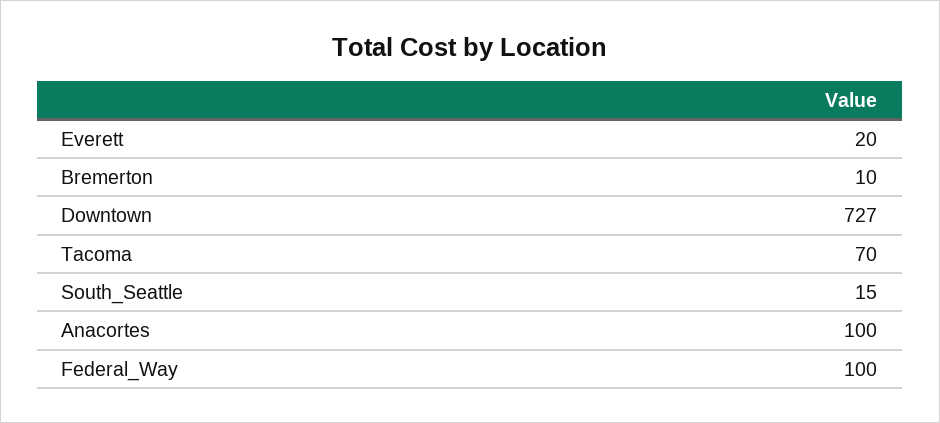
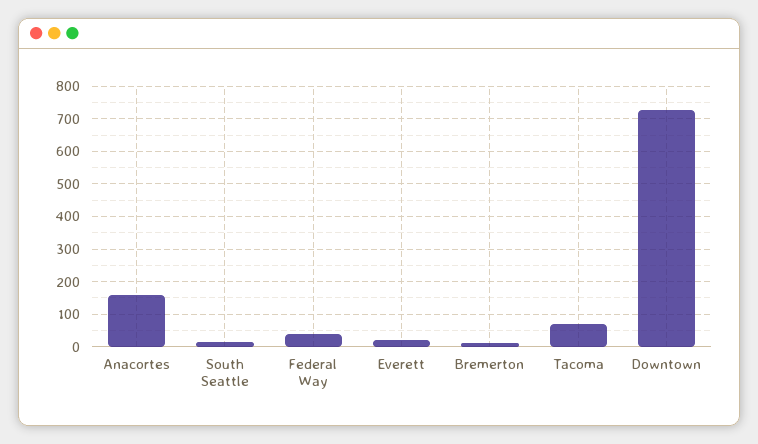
  {
    "Everett": 20,
    "Bremerton": 10,
    "Downtown": 727,
    "Tacoma": 70,
    "South_Seattle": 15,
-   "Anacortes": 100,
+   "Anacortes": 160,
-   "Federal_Way": 100
+   "Federal_Way": 40
  }

